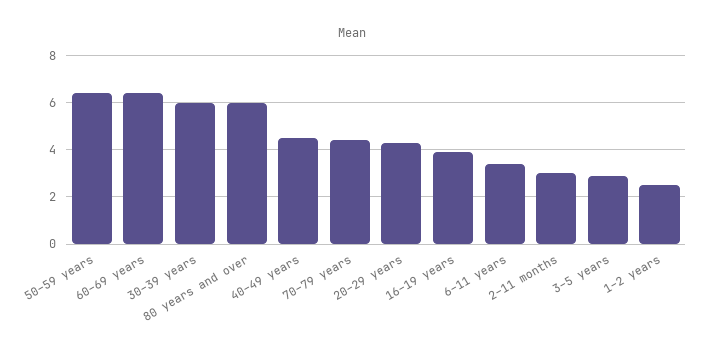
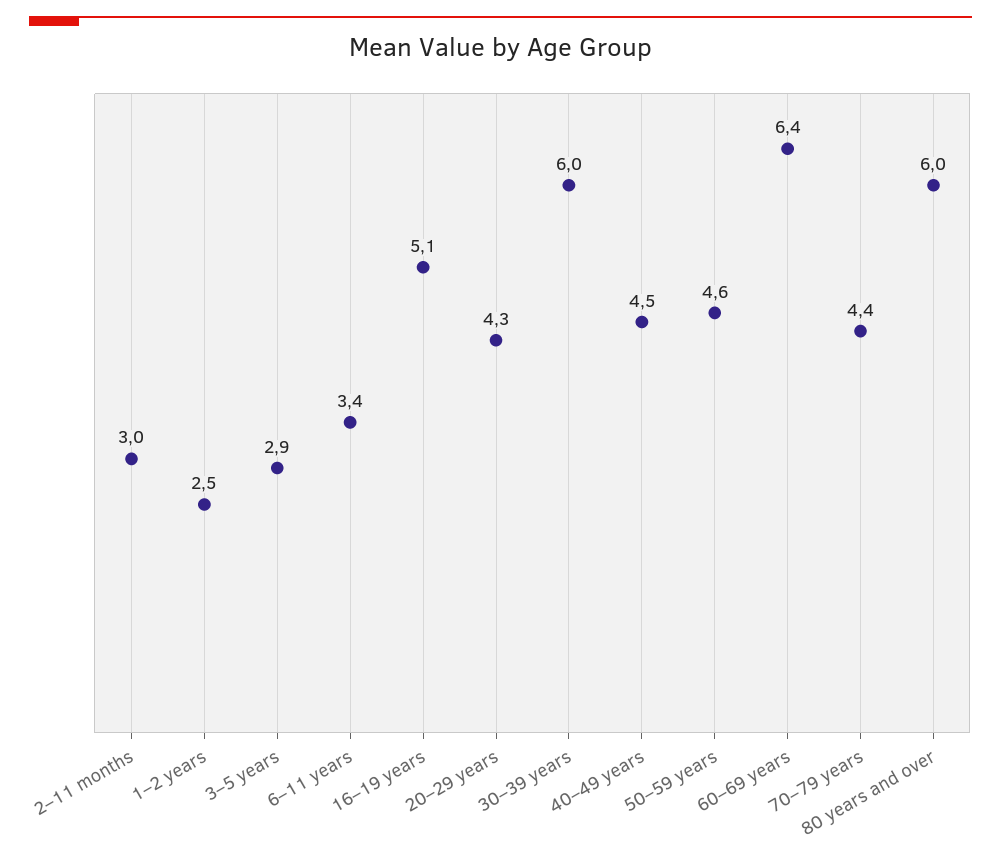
  {
-   "50–59 years": 6.5,
+   "50–59 years": 4.6,
    "60–69 years": 6.4,
    "30–39 years": 6,
    "80 years and over": 6,
    "40–49 years": 4.5,
    "70–79 years": 4.4,
    "20–29 years": 4.3,
-   "16–19 years": 4,
+   "16–19 years": 5.1,
    "6–11 years": 3.4,
    "2–11 months": 3,
    "3–5 years": 2.9,
    "1–2 years": 2.5
  }

